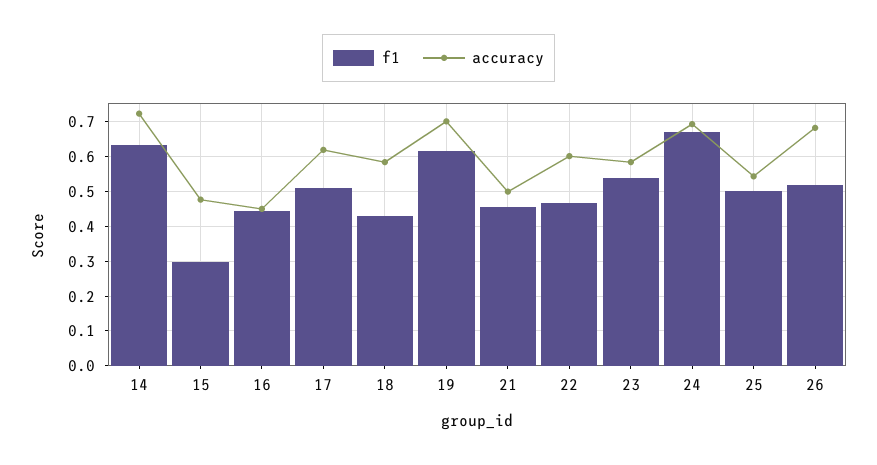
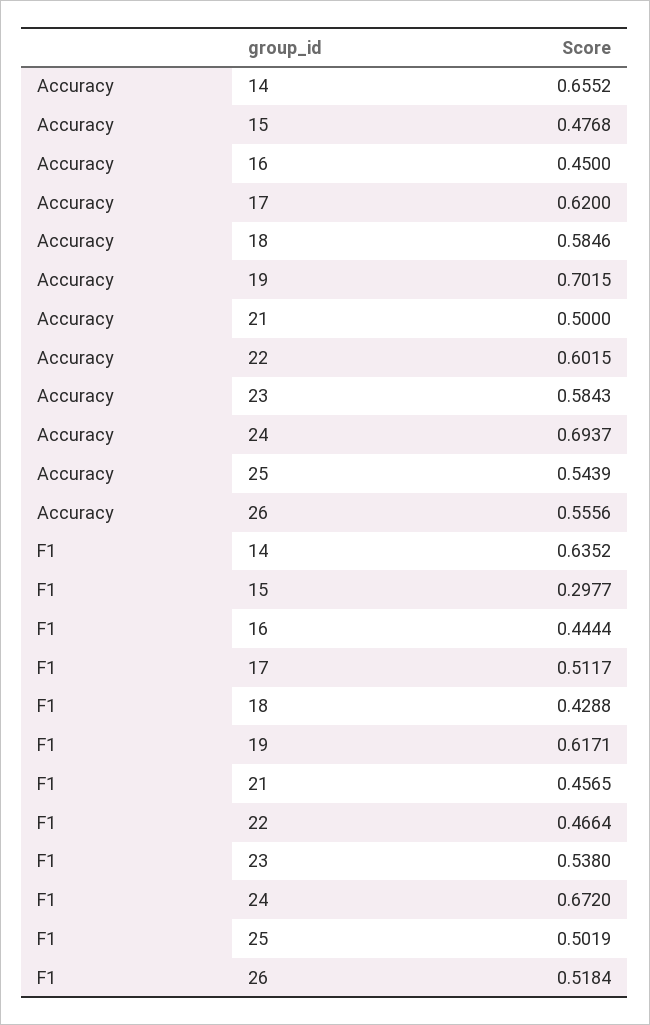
  {
    "f1": {
      "14": 0.6352,
      "15": 0.2977,
      "16": 0.4444,
      "17": 0.5117,
      "18": 0.4288,
      "19": 0.6171,
      "21": 0.4565,
      "22": 0.4664,
      "23": 0.538,
      "24": 0.672,
      "25": 0.5019,
      "26": 0.5184
    },
    "accuracy": {
-     "14": 0.72,
+     "14": 0.6552,
      "15": 0.4768,
      "16": 0.45,
      "17": 0.62,
      "18": 0.5846,
      "19": 0.7015,
      "21": 0.5,
      "22": 0.6015,
      "23": 0.5843,
      "24": 0.6937,
      "25": 0.5439,
-     "26": 0.68
+     "26": 0.5556
    }
  }

